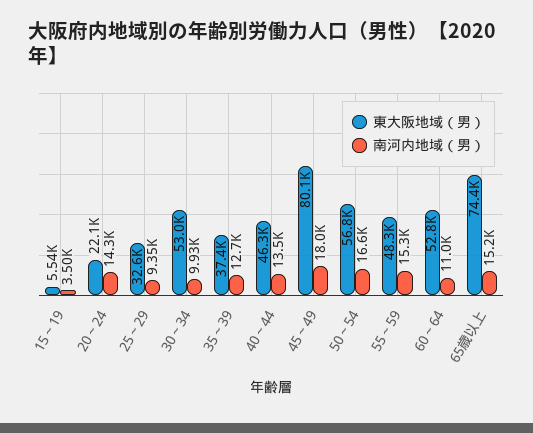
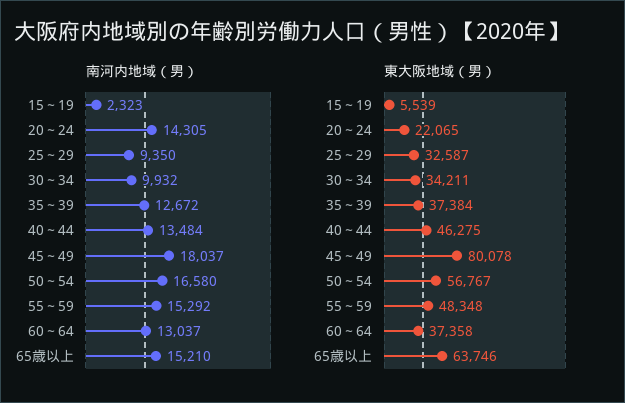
  {
    "東大阪地域（男）": {
      "15～19": 5539,
      "20～24": 22065,
      "25～29": 32587,
-     "30～34": 53000,
+     "30～34": 34211,
      "35～39": 37384,
      "40～44": 46275,
      "45～49": 80078,
      "50～54": 56767,
      "55～59": 48348,
-     "60～64": 52800,
+     "60～64": 37358,
-     "65歳以上": 74400
+     "65歳以上": 63746
    },
    "南河内地域（男）": {
-     "15～19": 3500,
+     "15～19": 2323,
      "20～24": 14305,
      "25～29": 9350,
      "30～34": 9932,
      "35～39": 12672,
      "40～44": 13484,
      "45～49": 18037,
      "50～54": 16580,
      "55～59": 15292,
-     "60～64": 11000,
+     "60～64": 13037,
      "65歳以上": 15210
    }
  }

